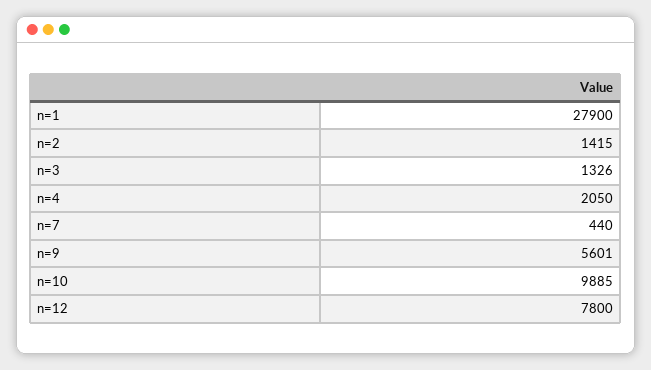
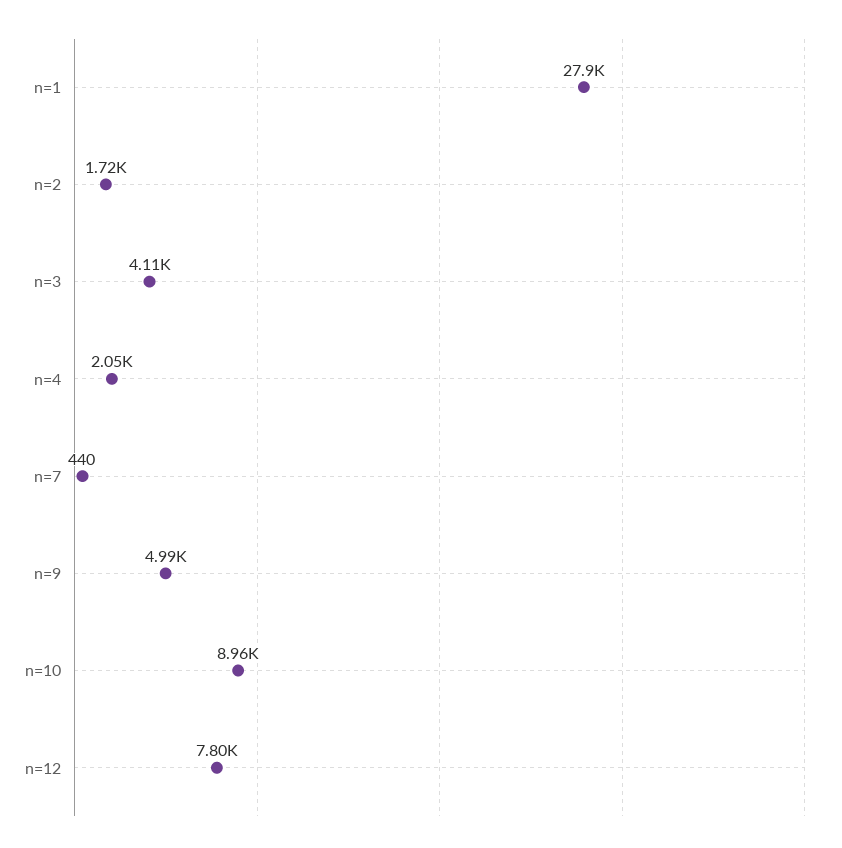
  {
    "n=1": 27900,
-   "n=2": 1415,
+   "n=2": 1720,
-   "n=3": 1326,
+   "n=3": 4110,
    "n=4": 2050,
    "n=7": 440,
-   "n=9": 5601,
+   "n=9": 4990,
-   "n=10": 9885,
+   "n=10": 8960,
    "n=12": 7800
  }

